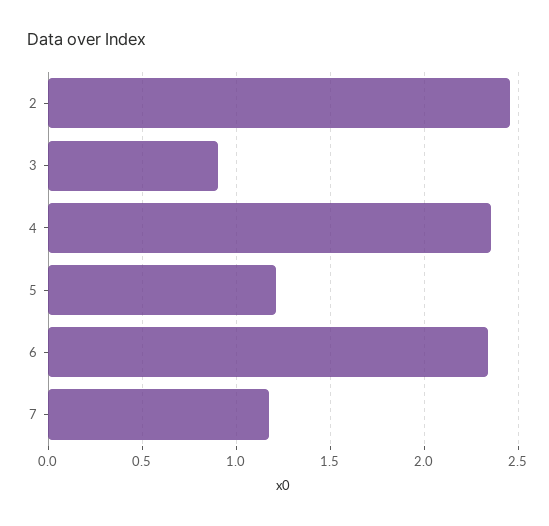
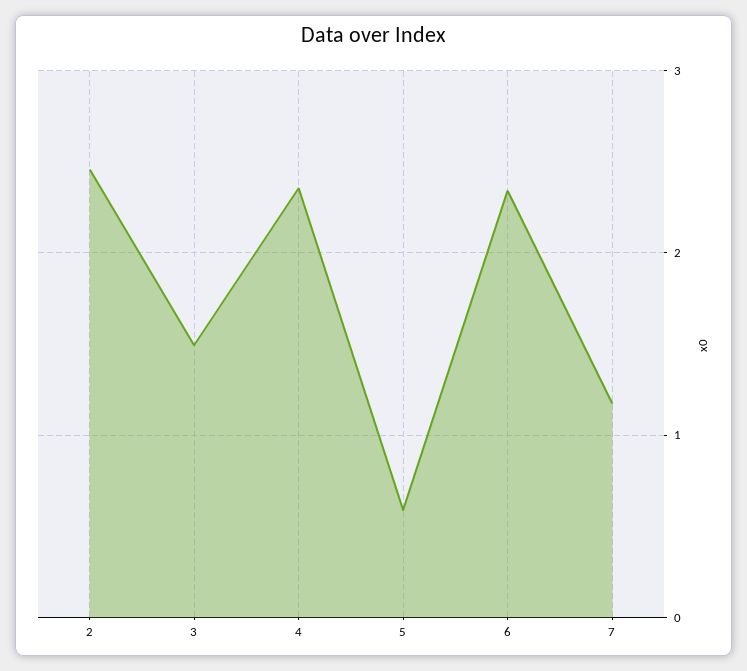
  {
    "2": 2.45,
-   "3": 0.9,
+   "3": 1.5,
    "4": 2.35,
-   "5": 1.2,
+   "5": 0.6,
    "6": 2.35,
    "7": 1.2
  }

